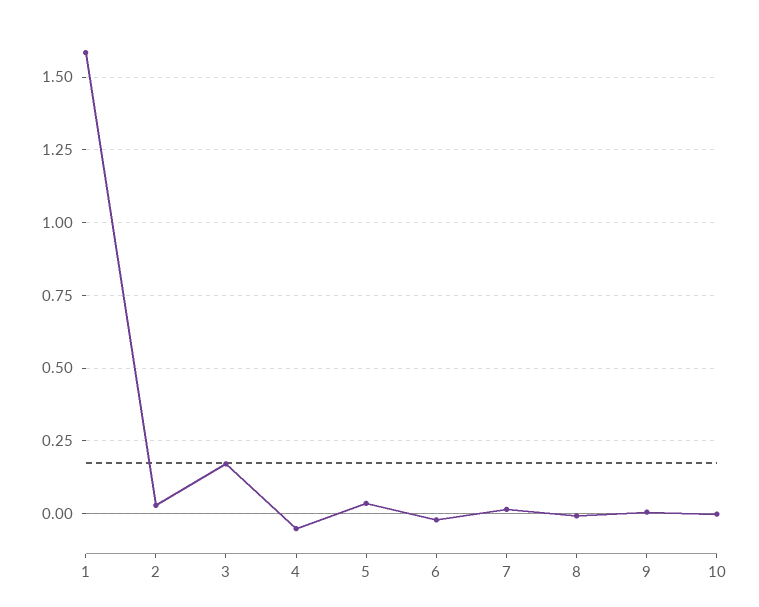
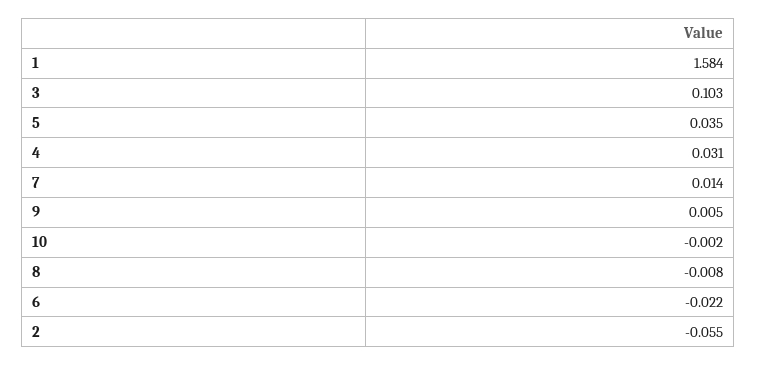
  {
    "1": 1.584,
-   "2": 0.025,
+   "2": -0.055,
-   "3": 0.175,
+   "3": 0.103,
-   "4": -0.05,
+   "4": 0.031,
    "5": 0.035,
    "6": -0.022,
    "7": 0.014,
    "8": -0.008,
    "9": 0.005,
    "10": -0.002
  }

